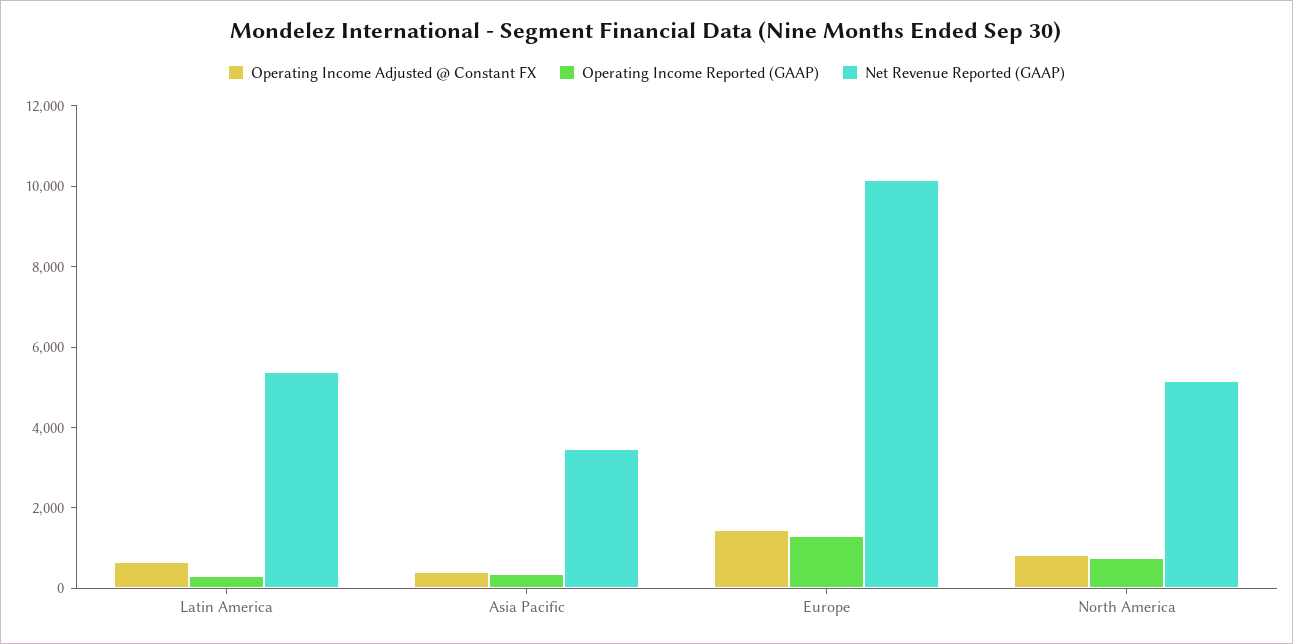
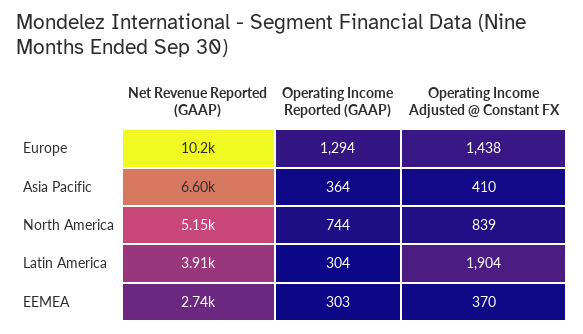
  {
    "Operating Income Adjusted @ Constant FX": {
-     "Latin America": 500,
+     "Latin America": 1904,
      "Asia Pacific": 410,
      "Europe": 1438,
-     "North America": 839
+     "North America": 839,
+     "EEMEA": 370
    },
    "Operating Income Reported (GAAP)": {
      "Latin America": 304,
      "Asia Pacific": 364,
      "Europe": 1294,
-     "North America": 744
+     "North America": 744,
+     "EEMEA": 303
    },
    "Net Revenue Reported (GAAP)": {
-     "Latin America": 5500,
+     "Latin America": 3910,
-     "Asia Pacific": 3500,
+     "Asia Pacific": 6600,
      "Europe": 10200,
-     "North America": 5150
+     "North America": 5150,
+     "EEMEA": 2740
    }
  }

